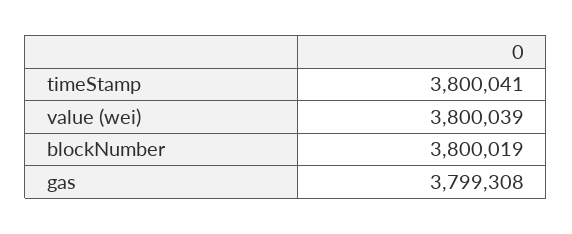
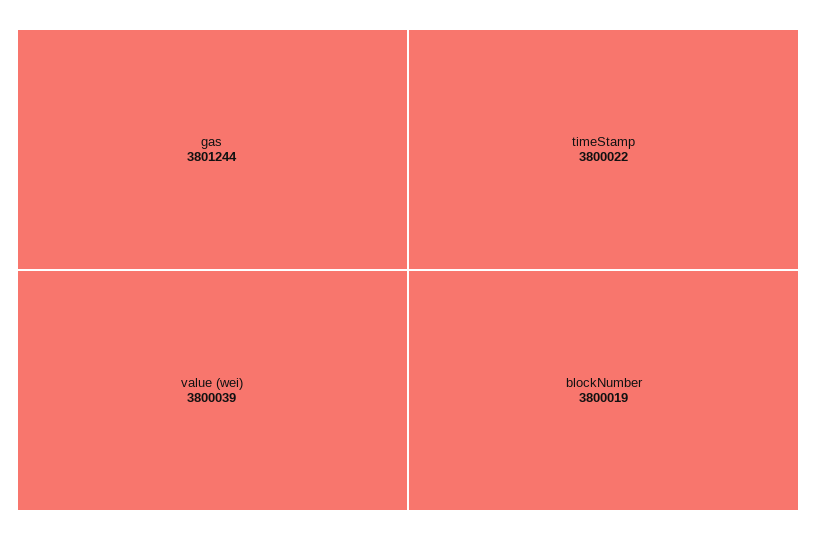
  {
-   "timeStamp": 3800041,
+   "timeStamp": 3800022,
    "value (wei)": 3800039,
    "blockNumber": 3800019,
-   "gas": 3799308
+   "gas": 3801244
  }

